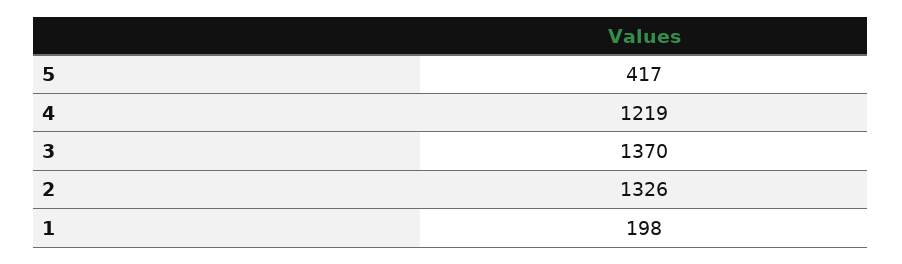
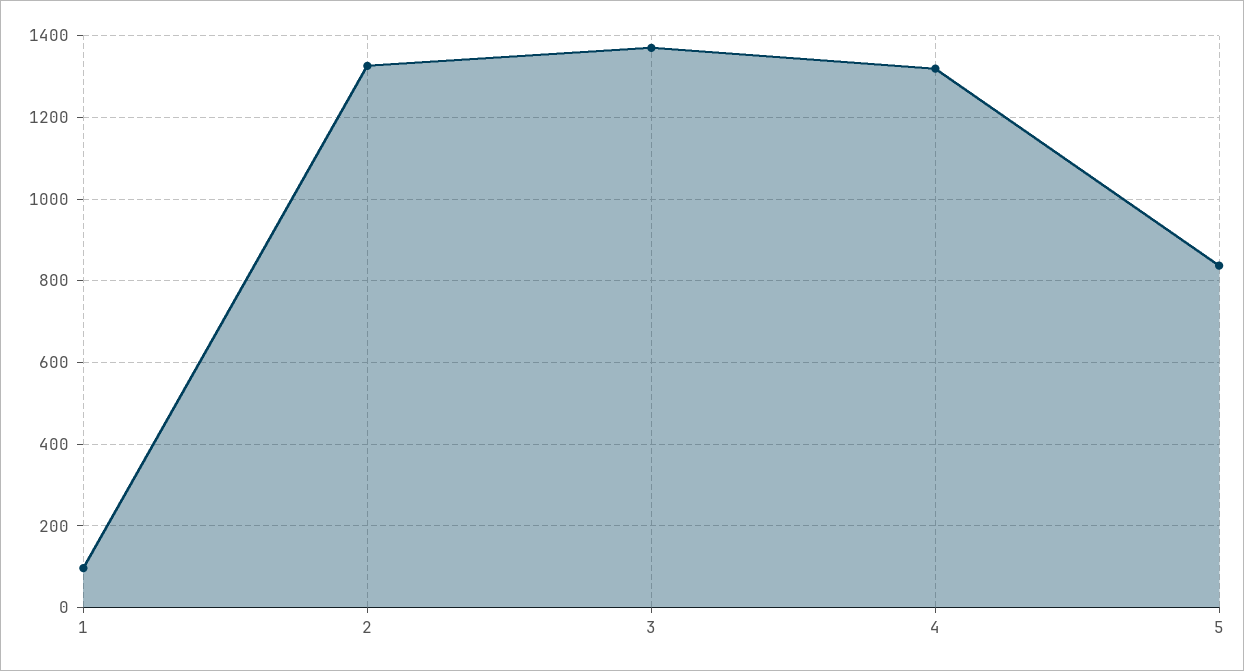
  {
-   "5": 417,
+   "5": 840,
-   "4": 1219,
+   "4": 1320,
    "3": 1370,
    "2": 1326,
-   "1": 198
+   "1": 100
  }

